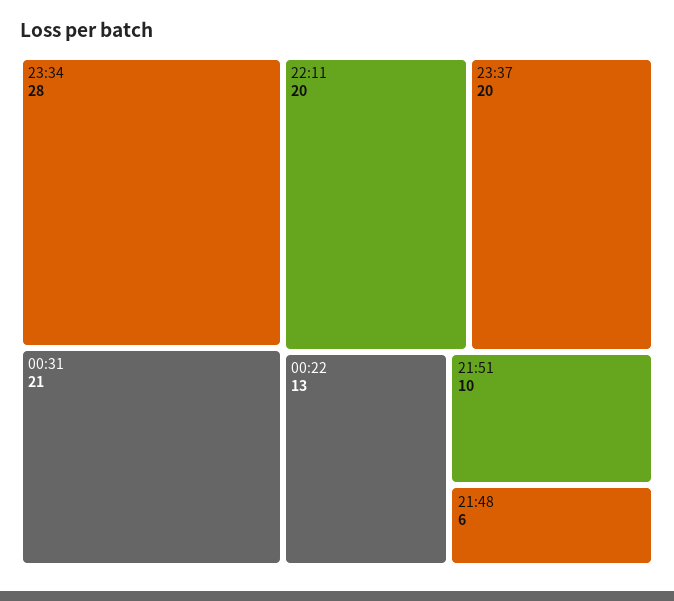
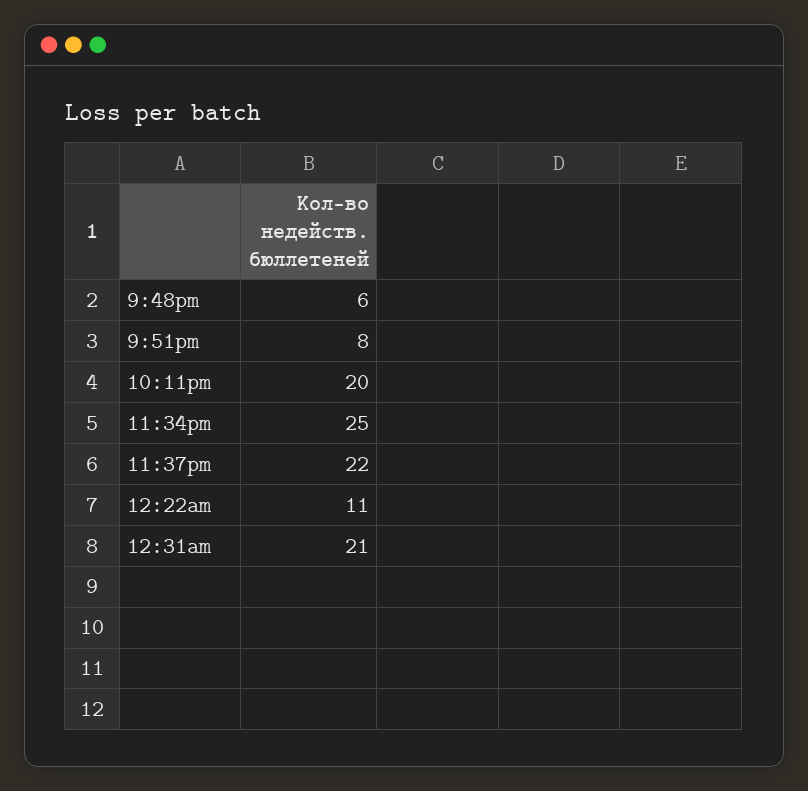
  {
-   "23:34": 28,
+   "23:34": 25,
    "00:31": 21,
    "22:11": 20,
-   "23:37": 20,
+   "23:37": 22,
-   "00:22": 13,
+   "00:22": 11,
-   "21:51": 10,
+   "21:51": 8,
    "21:48": 6
  }

